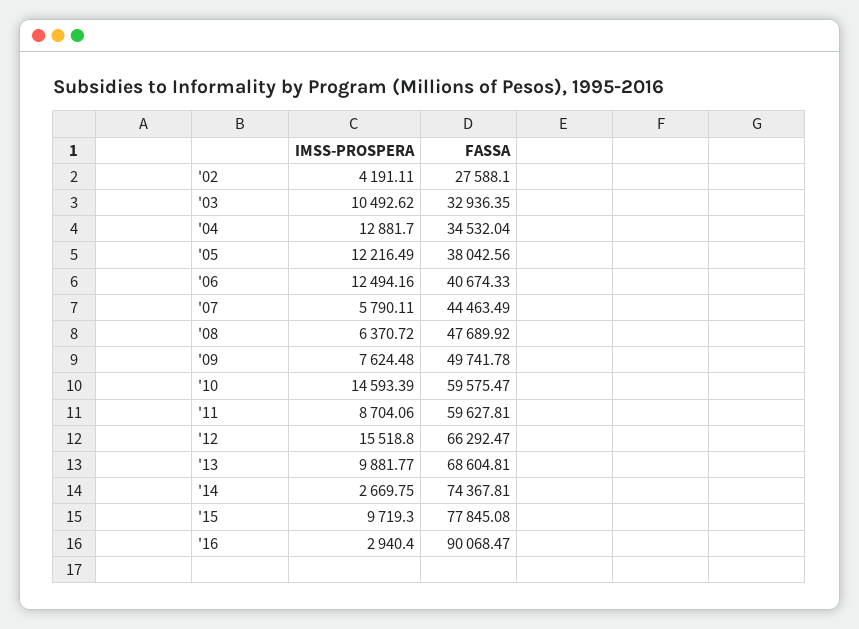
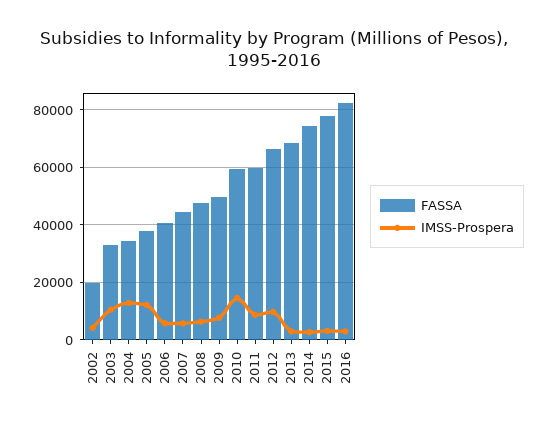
  {
    "IMSS-PROSPERA": {
      "'02": 4191.11,
      "'03": 10492.62,
      "'04": 12881.7,
      "'05": 12216.49,
-     "'06": 12494.16,
+     "'06": 5000,
      "'07": 5790.11,
      "'08": 6370.72,
      "'09": 7624.48,
      "'10": 14593.39,
      "'11": 8704.06,
-     "'12": 15518.8,
+     "'12": 10000,
-     "'13": 9881.77,
+     "'13": 2500,
      "'14": 2669.75,
-     "'15": 9719.3,
+     "'15": 2500,
      "'16": 2940.4
    },
    "FASSA": {
-     "'02": 27588.1,
+     "'02": 20000,
      "'03": 32936.35,
      "'04": 34532.04,
      "'05": 38042.56,
      "'06": 40674.33,
      "'07": 44463.49,
      "'08": 47689.92,
      "'09": 49741.78,
      "'10": 59575.47,
      "'11": 59627.81,
      "'12": 66292.47,
      "'13": 68604.81,
      "'14": 74367.81,
      "'15": 77845.08,
-     "'16": 90068.47
+     "'16": 82500
    }
  }

